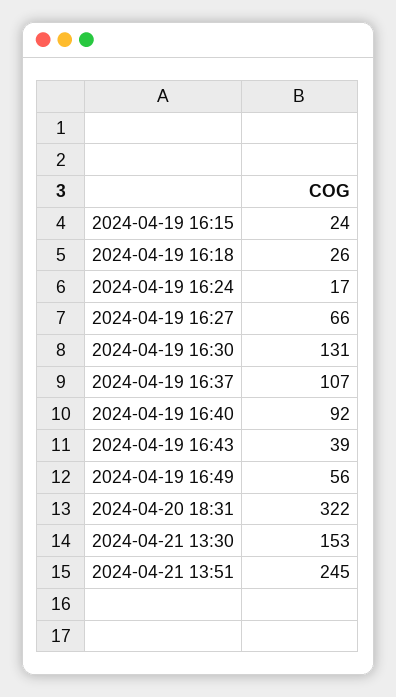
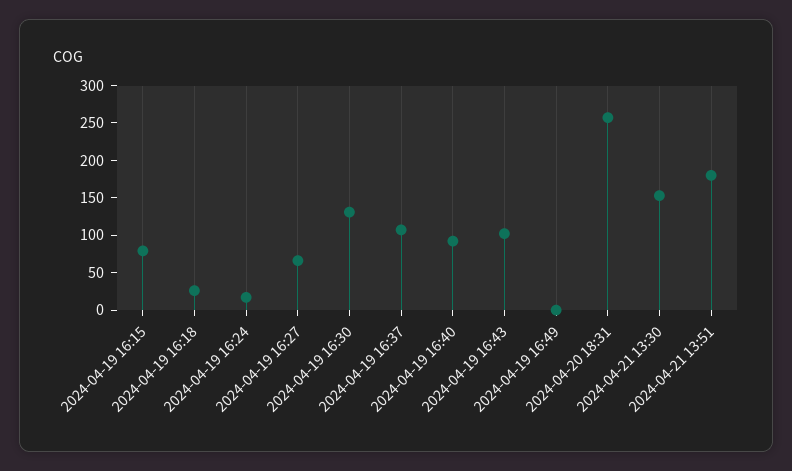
  {
-   "2024-04-19 16:15": 24,
+   "2024-04-19 16:15": 75,
    "2024-04-19 16:18": 26,
    "2024-04-19 16:24": 17,
    "2024-04-19 16:27": 66,
    "2024-04-19 16:30": 131,
    "2024-04-19 16:37": 107,
    "2024-04-19 16:40": 92,
-   "2024-04-19 16:43": 39,
+   "2024-04-19 16:43": 100,
-   "2024-04-19 16:49": 56,
+   "2024-04-19 16:49": 0,
-   "2024-04-20 18:31": 322,
+   "2024-04-20 18:31": 250,
    "2024-04-21 13:30": 153,
-   "2024-04-21 13:51": 245
+   "2024-04-21 13:51": 175
  }

